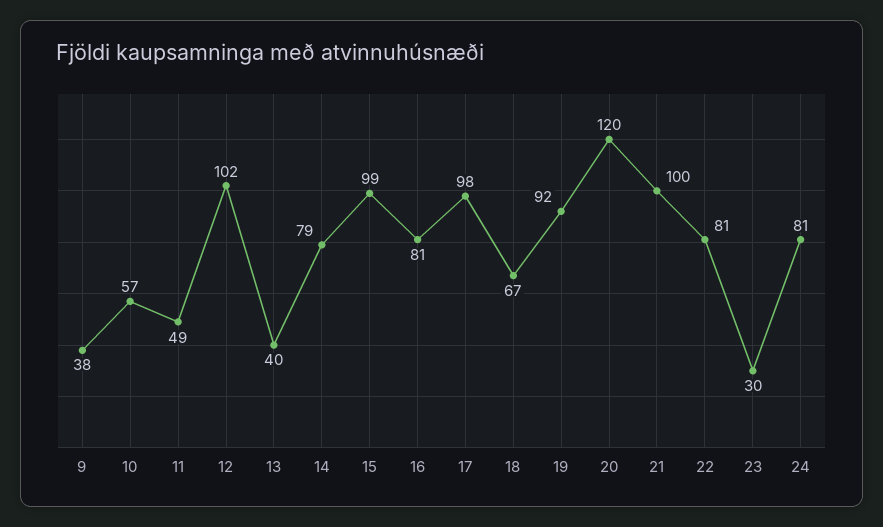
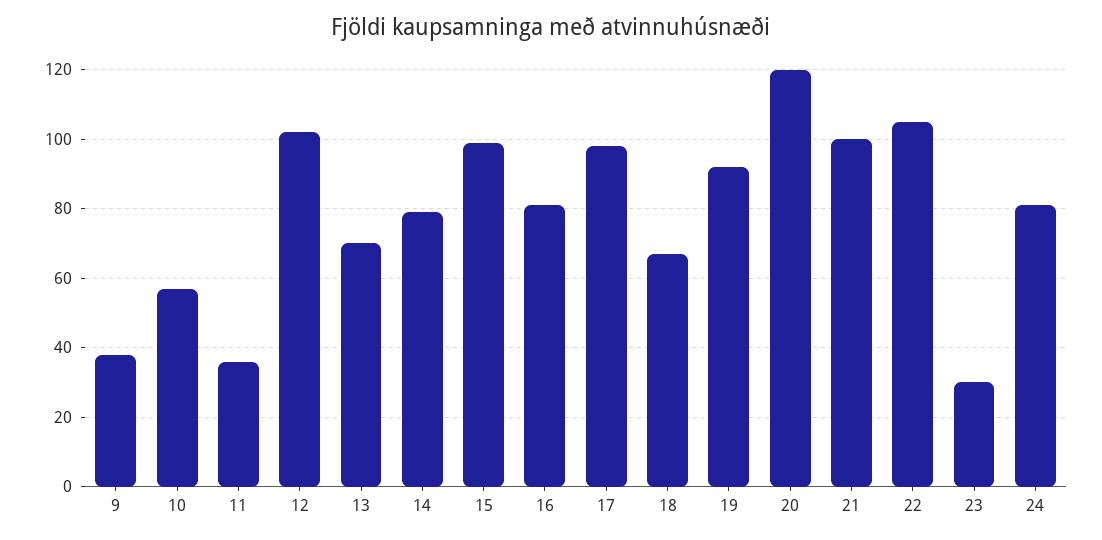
  {
    "9": 38,
    "10": 57,
-   "11": 49,
+   "11": 35,
    "12": 102,
-   "13": 40,
+   "13": 70,
    "14": 79,
    "15": 99,
    "16": 81,
    "17": 98,
    "18": 67,
    "19": 92,
    "20": 120,
    "21": 100,
-   "22": 81,
+   "22": 105,
    "23": 30,
    "24": 81
  }

